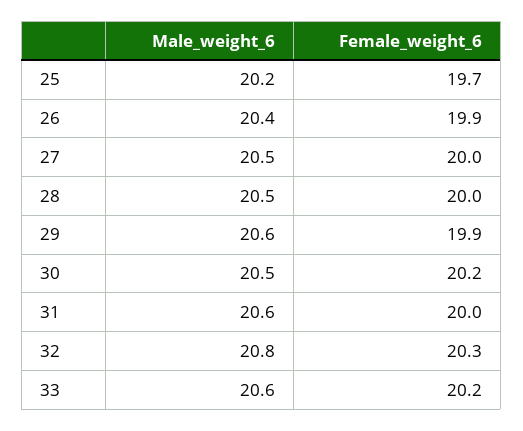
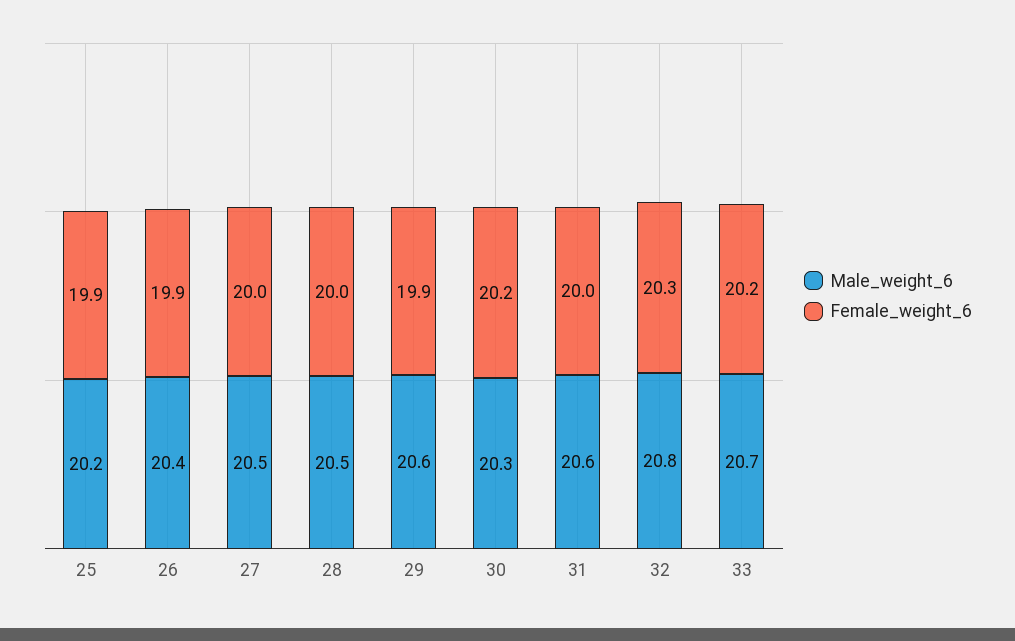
  {
    "Male_weight_6": {
      "25": 20.2,
      "26": 20.4,
      "27": 20.5,
      "28": 20.5,
      "29": 20.6,
-     "30": 20.5,
+     "30": 20.3,
      "31": 20.6,
      "32": 20.8,
-     "33": 20.6
+     "33": 20.7
    },
    "Female_weight_6": {
-     "25": 19.7,
+     "25": 19.9,
      "26": 19.9,
      "27": 20,
      "28": 20,
      "29": 19.9,
      "30": 20.2,
      "31": 20,
      "32": 20.3,
      "33": 20.2
    }
  }

